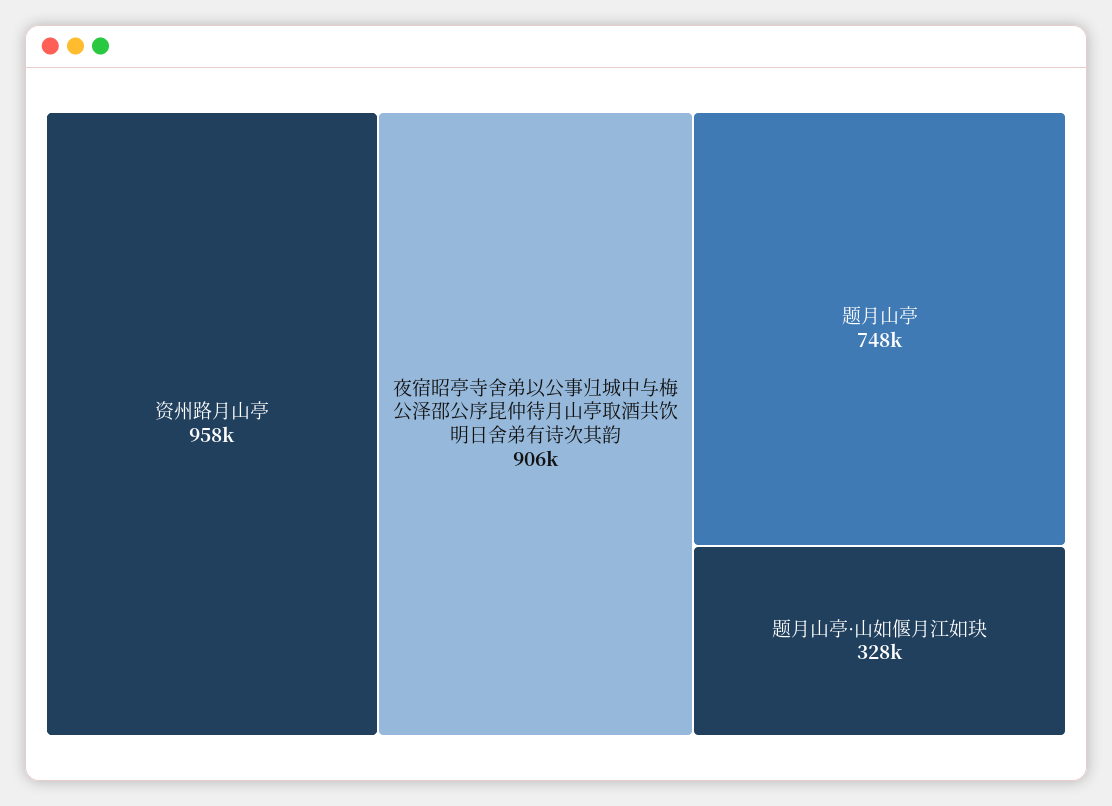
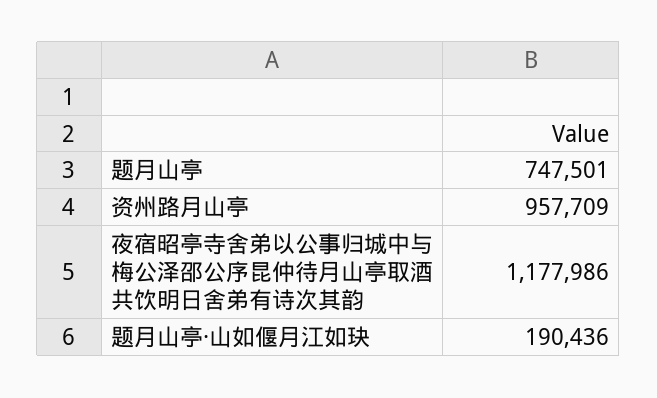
  {
    "资州路月山亭": 957709,
-   "夜宿昭亭寺舍弟以公事归城中与梅公泽邵公序昆仲待月山亭取酒共饮明日舍弟有诗次其韵": 906000,
+   "夜宿昭亭寺舍弟以公事归城中与梅公泽邵公序昆仲待月山亭取酒共饮明日舍弟有诗次其韵": 1177986,
    "题月山亭": 747501,
-   "题月山亭·山如偃月江如玦": 328000
+   "题月山亭·山如偃月江如玦": 190436
  }

